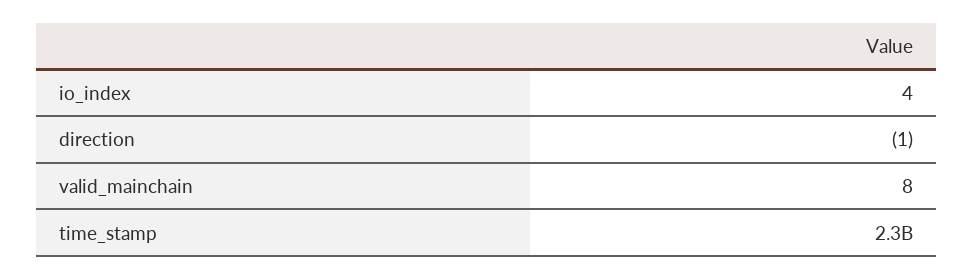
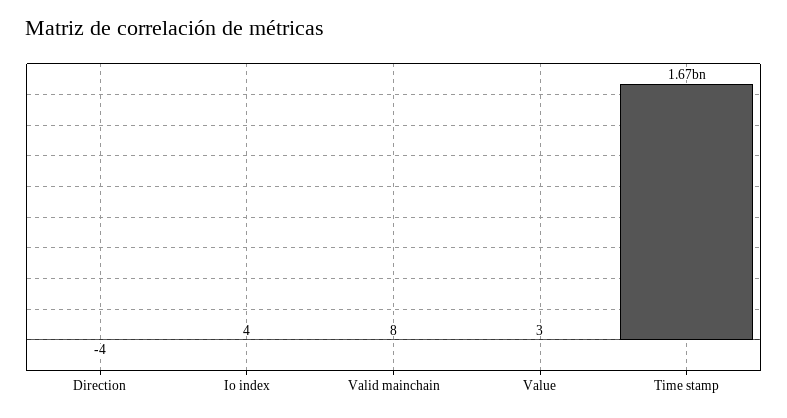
  {
    "io_index": 4,
-   "direction": -1,
+   "direction": -4,
    "valid_mainchain": 8,
-   "time_stamp": 2300000000
+   "time_stamp": 1670000000,
+   "Value": 3
  }

